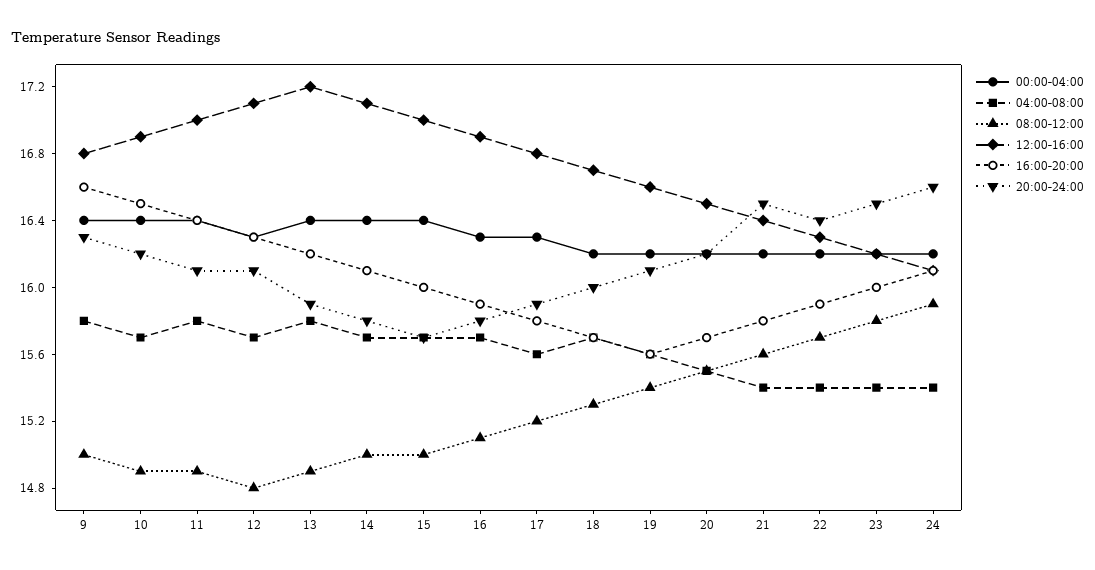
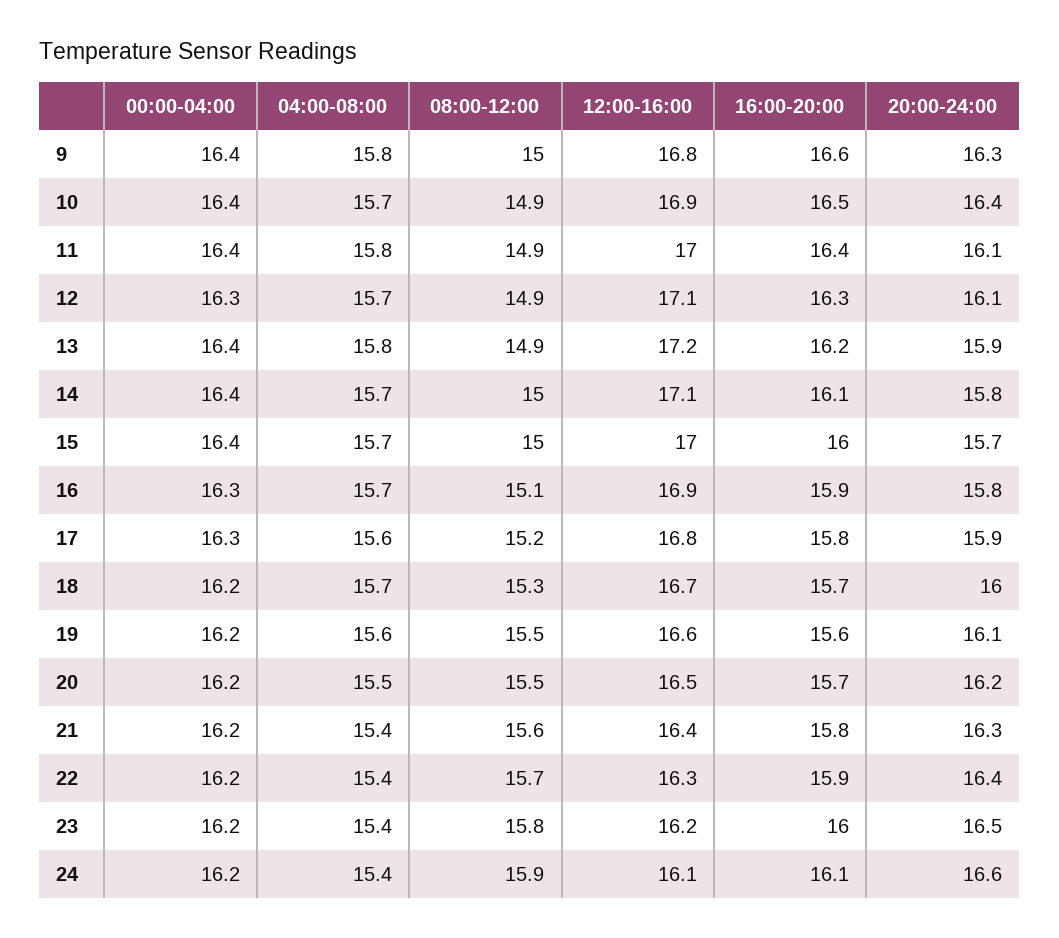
  {
    "00:00-04:00": {
      "9": 16.4,
      "10": 16.4,
      "11": 16.4,
      "12": 16.3,
      "13": 16.4,
      "14": 16.4,
      "15": 16.4,
      "16": 16.3,
      "17": 16.3,
      "18": 16.2,
      "19": 16.2,
      "20": 16.2,
      "21": 16.2,
      "22": 16.2,
      "23": 16.2,
      "24": 16.2
    },
    "04:00-08:00": {
      "9": 15.8,
      "10": 15.7,
      "11": 15.8,
      "12": 15.7,
      "13": 15.8,
      "14": 15.7,
      "15": 15.7,
      "16": 15.7,
      "17": 15.6,
      "18": 15.7,
      "19": 15.6,
      "20": 15.5,
      "21": 15.4,
      "22": 15.4,
      "23": 15.4,
      "24": 15.4
    },
    "08:00-12:00": {
      "9": 15,
      "10": 14.9,
      "11": 14.9,
-     "12": 14.8,
+     "12": 14.9,
      "13": 14.9,
      "14": 15,
      "15": 15,
      "16": 15.1,
      "17": 15.2,
      "18": 15.3,
-     "19": 15.4,
+     "19": 15.5,
      "20": 15.5,
      "21": 15.6,
      "22": 15.7,
      "23": 15.8,
      "24": 15.9
    },
    "12:00-16:00": {
      "9": 16.8,
      "10": 16.9,
      "11": 17,
      "12": 17.1,
      "13": 17.2,
      "14": 17.1,
      "15": 17,
      "16": 16.9,
      "17": 16.8,
      "18": 16.7,
      "19": 16.6,
      "20": 16.5,
      "21": 16.4,
      "22": 16.3,
      "23": 16.2,
      "24": 16.1
    },
    "16:00-20:00": {
      "9": 16.6,
      "10": 16.5,
      "11": 16.4,
      "12": 16.3,
      "13": 16.2,
      "14": 16.1,
      "15": 16,
      "16": 15.9,
      "17": 15.8,
      "18": 15.7,
      "19": 15.6,
      "20": 15.7,
      "21": 15.8,
      "22": 15.9,
      "23": 16,
      "24": 16.1
    },
    "20:00-24:00": {
      "9": 16.3,
-     "10": 16.2,
+     "10": 16.4,
      "11": 16.1,
      "12": 16.1,
      "13": 15.9,
      "14": 15.8,
      "15": 15.7,
      "16": 15.8,
      "17": 15.9,
      "18": 16,
      "19": 16.1,
      "20": 16.2,
-     "21": 16.5,
+     "21": 16.3,
      "22": 16.4,
      "23": 16.5,
      "24": 16.6
    }
  }

